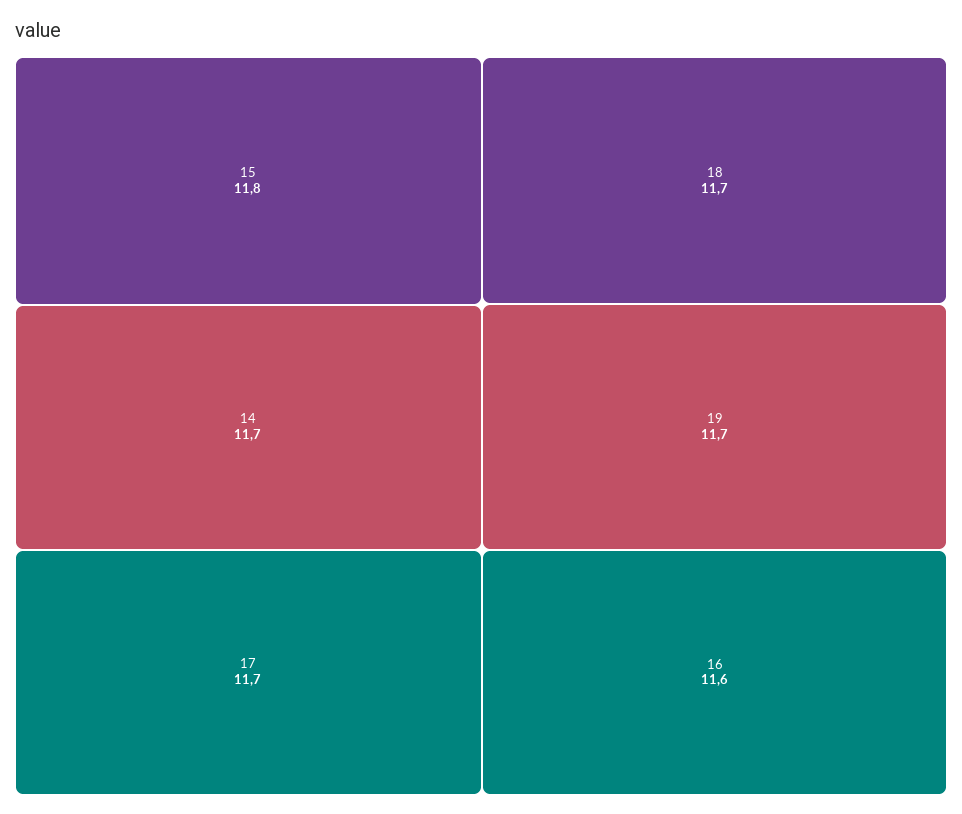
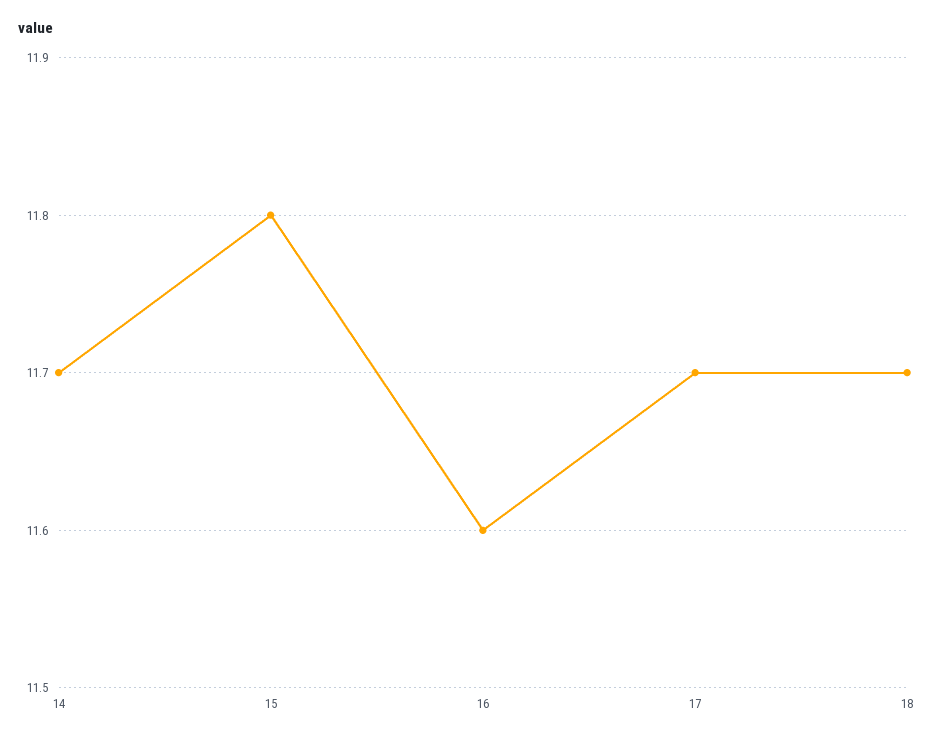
  {
    "15": 11.8,
    "14": 11.7,
    "17": 11.7,
    "18": 11.7,
-   "19": 11.7,
    "16": 11.6
  }

